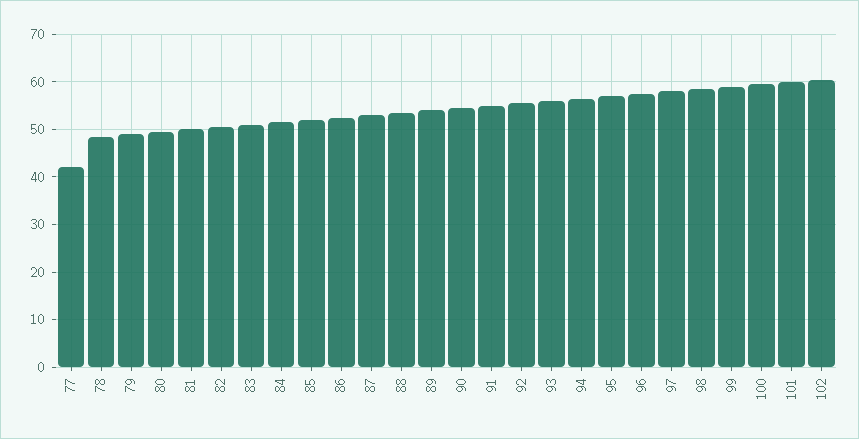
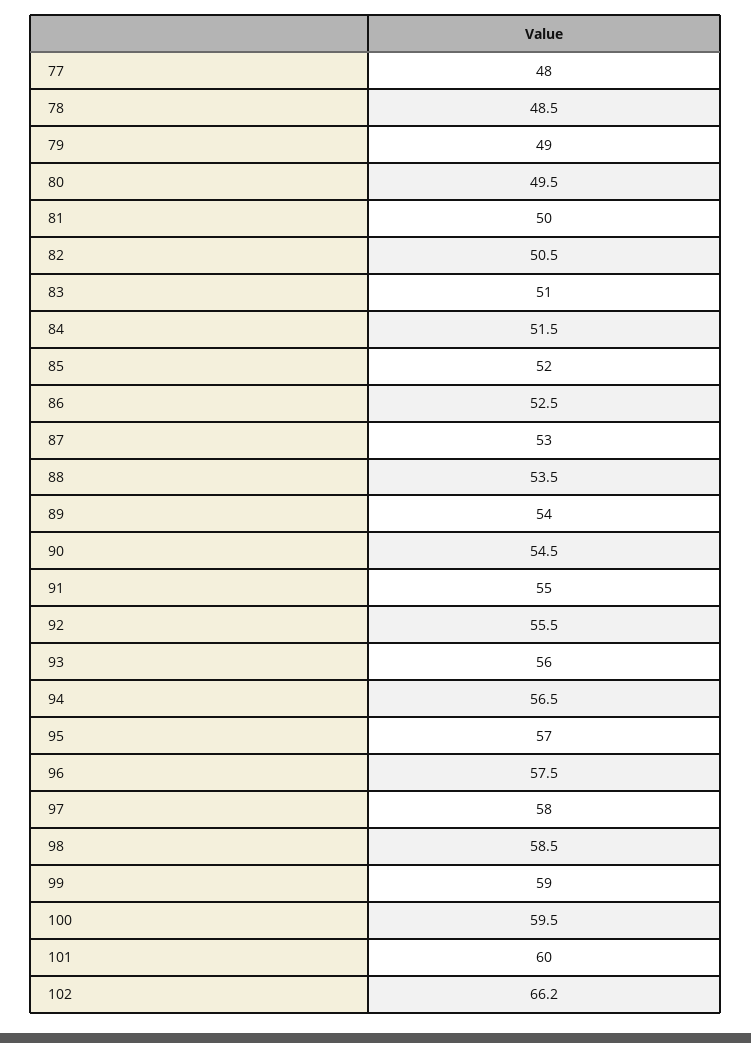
  {
-   "77": 42,
+   "77": 48,
    "78": 48.5,
    "79": 49,
    "80": 49.5,
    "81": 50,
    "82": 50.5,
    "83": 51,
    "84": 51.5,
    "85": 52,
    "86": 52.5,
    "87": 53,
    "88": 53.5,
    "89": 54,
    "90": 54.5,
    "91": 55,
    "92": 55.5,
    "93": 56,
    "94": 56.5,
    "95": 57,
    "96": 57.5,
    "97": 58,
    "98": 58.5,
    "99": 59,
    "100": 59.5,
    "101": 60,
-   "102": 60
+   "102": 66.2
  }

